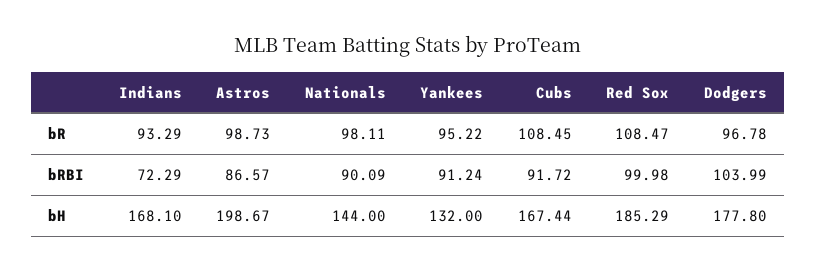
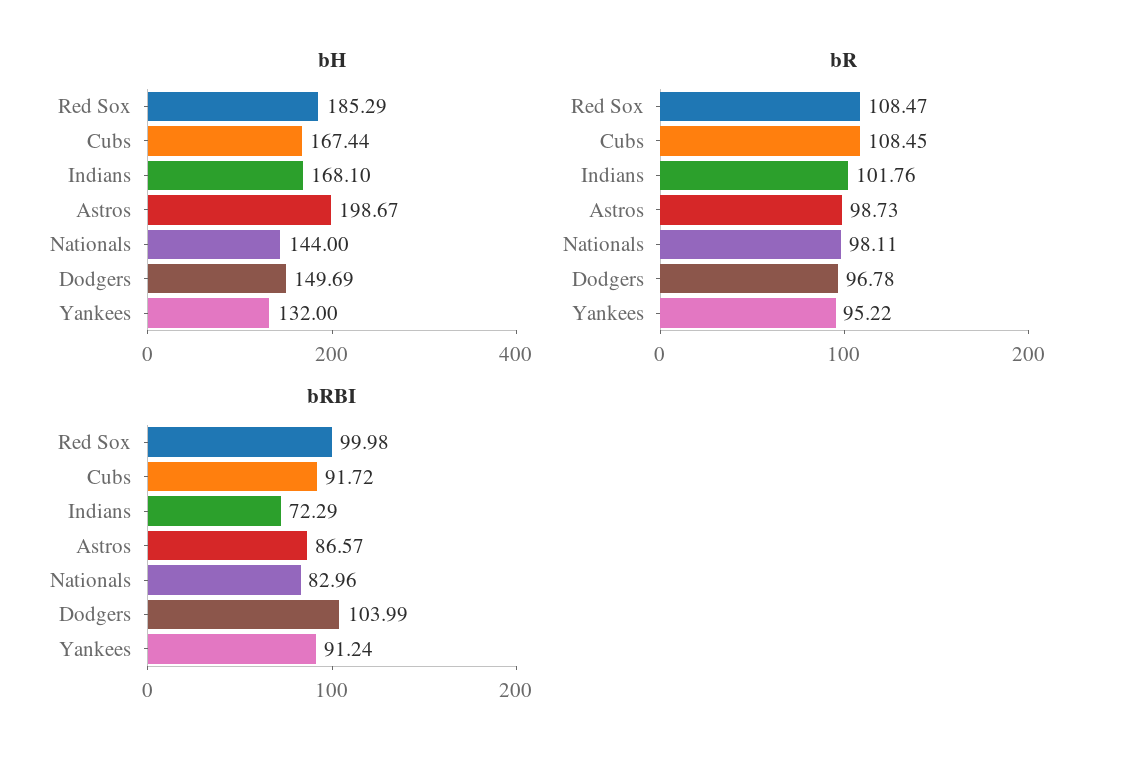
  {
    "bR": {
-     "Indians": 93.29,
+     "Indians": 101.76,
      "Astros": 98.73,
      "Nationals": 98.11,
      "Yankees": 95.22,
      "Cubs": 108.45,
      "Red Sox": 108.47,
      "Dodgers": 96.78
    },
    "bRBI": {
      "Indians": 72.29,
      "Astros": 86.57,
-     "Nationals": 90.09,
+     "Nationals": 82.96,
      "Yankees": 91.24,
      "Cubs": 91.72,
      "Red Sox": 99.98,
      "Dodgers": 103.99
    },
    "bH": {
      "Indians": 168.1,
      "Astros": 198.67,
      "Nationals": 144,
      "Yankees": 132,
      "Cubs": 167.44,
      "Red Sox": 185.29,
-     "Dodgers": 177.8
+     "Dodgers": 149.69
    }
  }

